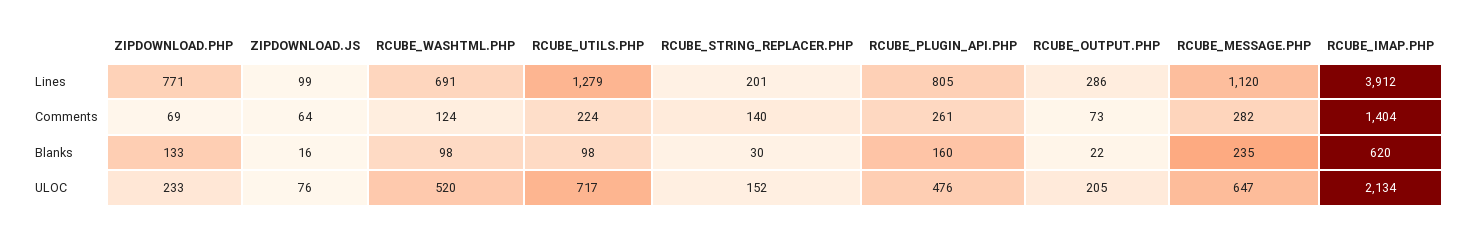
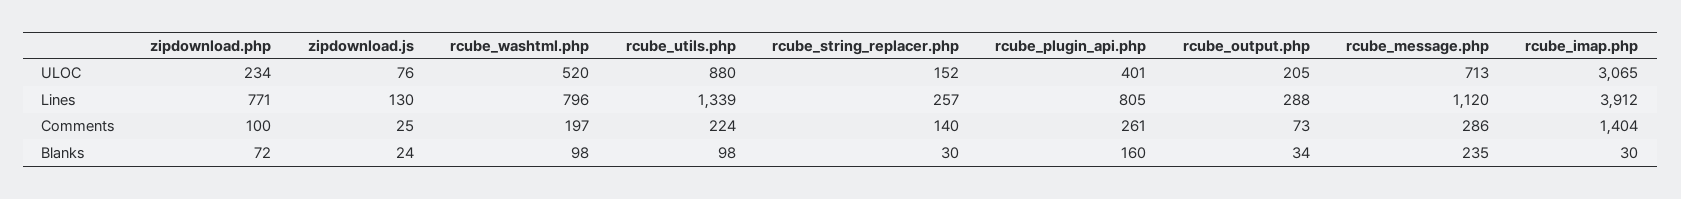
  {
    "ZIPDOWNLOAD.PHP": {
      "Lines": 771,
-     "Comments": 69,
+     "Comments": 100,
-     "Blanks": 133,
+     "Blanks": 72,
-     "ULOC": 233
+     "ULOC": 234
    },
    "ZIPDOWNLOAD.JS": {
-     "Lines": 99,
+     "Lines": 130,
-     "Comments": 64,
+     "Comments": 25,
-     "Blanks": 16,
+     "Blanks": 24,
      "ULOC": 76
    },
    "RCUBE_WASHTML.PHP": {
-     "Lines": 691,
+     "Lines": 796,
-     "Comments": 124,
+     "Comments": 197,
      "Blanks": 98,
      "ULOC": 520
    },
    "RCUBE_UTILS.PHP": {
-     "Lines": 1279,
+     "Lines": 1339,
      "Comments": 224,
      "Blanks": 98,
-     "ULOC": 717
+     "ULOC": 880
    },
    "RCUBE_STRING_REPLACER.PHP": {
-     "Lines": 201,
+     "Lines": 257,
      "Comments": 140,
      "Blanks": 30,
      "ULOC": 152
    },
    "RCUBE_PLUGIN_API.PHP": {
      "Lines": 805,
      "Comments": 261,
      "Blanks": 160,
-     "ULOC": 476
+     "ULOC": 401
    },
    "RCUBE_OUTPUT.PHP": {
-     "Lines": 286,
+     "Lines": 288,
      "Comments": 73,
-     "Blanks": 22,
+     "Blanks": 34,
      "ULOC": 205
    },
    "RCUBE_MESSAGE.PHP": {
      "Lines": 1120,
-     "Comments": 282,
+     "Comments": 286,
      "Blanks": 235,
-     "ULOC": 647
+     "ULOC": 713
    },
    "RCUBE_IMAP.PHP": {
      "Lines": 3912,
      "Comments": 1404,
-     "Blanks": 620,
+     "Blanks": 30,
-     "ULOC": 2134
+     "ULOC": 3065
    }
  }

